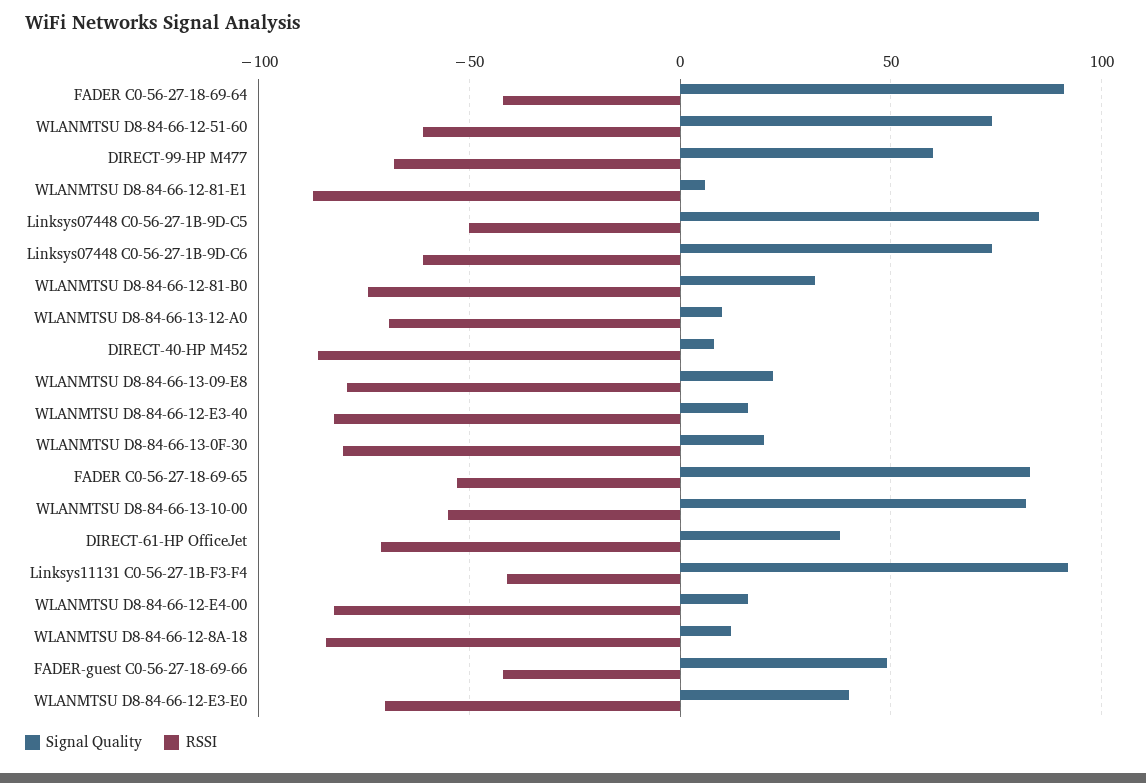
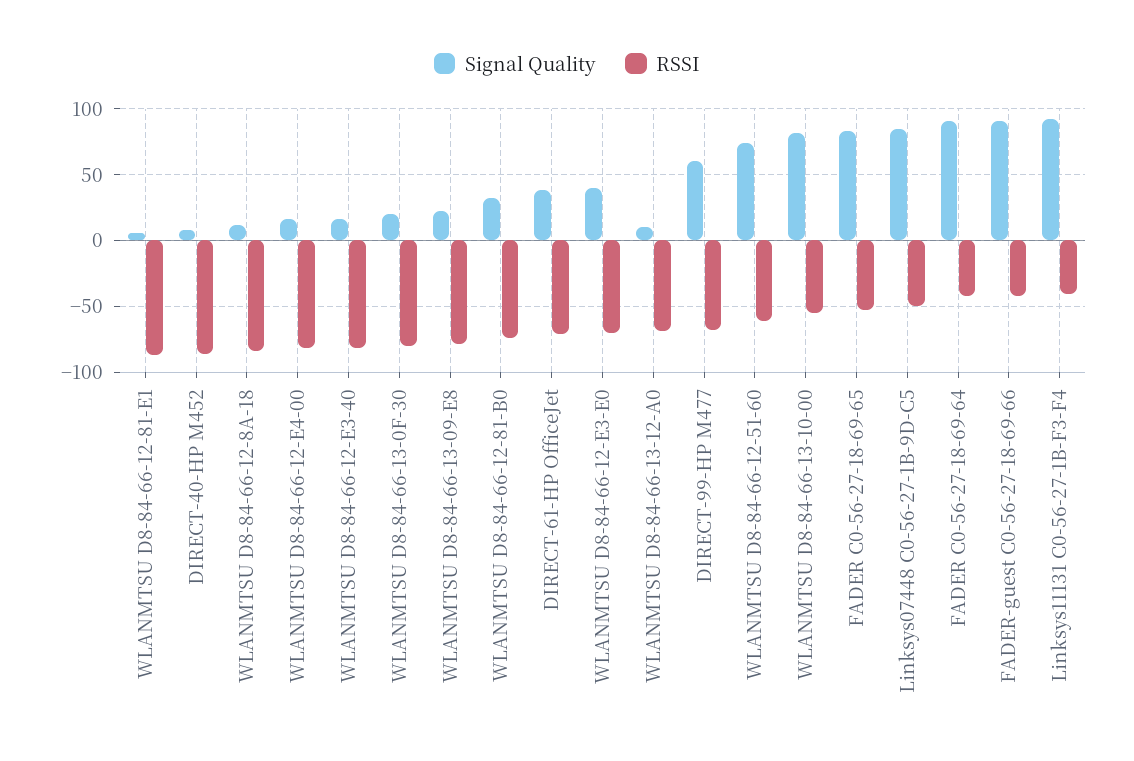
  {
    "Signal Quality": {
      "FADER C0-56-27-18-69-64": 90,
      "WLANMTSU D8-84-66-12-51-60": 75,
      "DIRECT-99-HP M477": 60,
      "WLANMTSU D8-84-66-12-81-E1": 5,
      "Linksys07448 C0-56-27-1B-9D-C5": 85,
-     "Linksys07448 C0-56-27-1B-9D-C6": 75,
      "WLANMTSU D8-84-66-12-81-B0": 30,
      "WLANMTSU D8-84-66-13-12-A0": 10,
      "DIRECT-40-HP M452": 10,
      "WLANMTSU D8-84-66-13-09-E8": 20,
      "WLANMTSU D8-84-66-12-E3-40": 15,
      "WLANMTSU D8-84-66-13-0F-30": 20,
      "FADER C0-56-27-18-69-65": 85,
      "WLANMTSU D8-84-66-13-10-00": 80,
      "DIRECT-61-HP OfficeJet": 40,
      "Linksys11131 C0-56-27-1B-F3-F4": 90,
      "WLANMTSU D8-84-66-12-E4-00": 15,
      "WLANMTSU D8-84-66-12-8A-18": 10,
-     "FADER-guest C0-56-27-18-69-66": 50,
+     "FADER-guest C0-56-27-18-69-66": 90,
      "WLANMTSU D8-84-66-12-E3-E0": 40
    },
    "RSSI": {
      "FADER C0-56-27-18-69-64": -40,
      "WLANMTSU D8-84-66-12-51-60": -60,
      "DIRECT-99-HP M477": -70,
      "WLANMTSU D8-84-66-12-81-E1": -85,
      "Linksys07448 C0-56-27-1B-9D-C5": -50,
-     "Linksys07448 C0-56-27-1B-9D-C6": -60,
      "WLANMTSU D8-84-66-12-81-B0": -75,
      "WLANMTSU D8-84-66-13-12-A0": -70,
      "DIRECT-40-HP M452": -85,
      "WLANMTSU D8-84-66-13-09-E8": -80,
      "WLANMTSU D8-84-66-12-E3-40": -80,
      "WLANMTSU D8-84-66-13-0F-30": -80,
      "FADER C0-56-27-18-69-65": -55,
      "WLANMTSU D8-84-66-13-10-00": -55,
      "DIRECT-61-HP OfficeJet": -70,
      "Linksys11131 C0-56-27-1B-F3-F4": -40,
      "WLANMTSU D8-84-66-12-E4-00": -80,
      "WLANMTSU D8-84-66-12-8A-18": -85,
      "FADER-guest C0-56-27-18-69-66": -40,
      "WLANMTSU D8-84-66-12-E3-E0": -70
    }
  }

